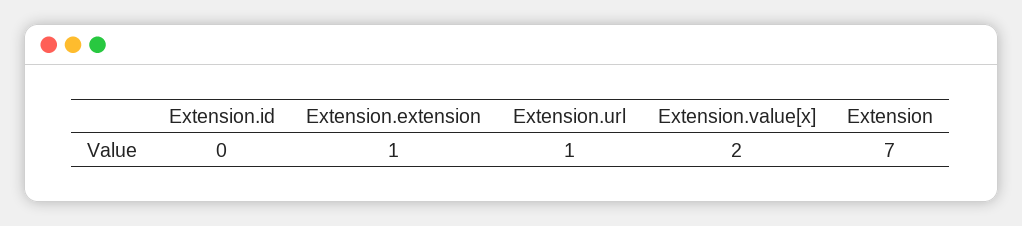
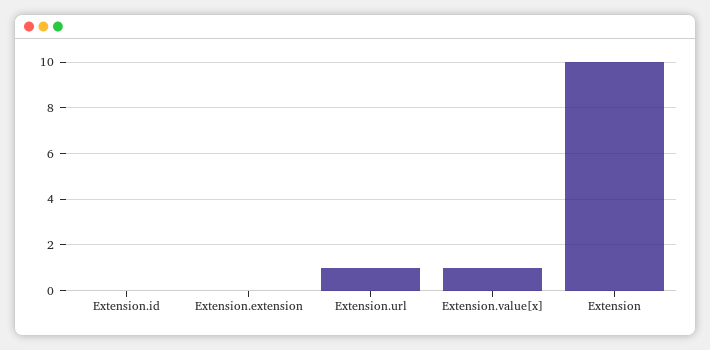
  {
    "Extension.id": 0,
-   "Extension.extension": 1,
+   "Extension.extension": 0,
    "Extension.url": 1,
-   "Extension.value[x]": 2,
+   "Extension.value[x]": 1,
-   "Extension": 7
+   "Extension": 10
  }

